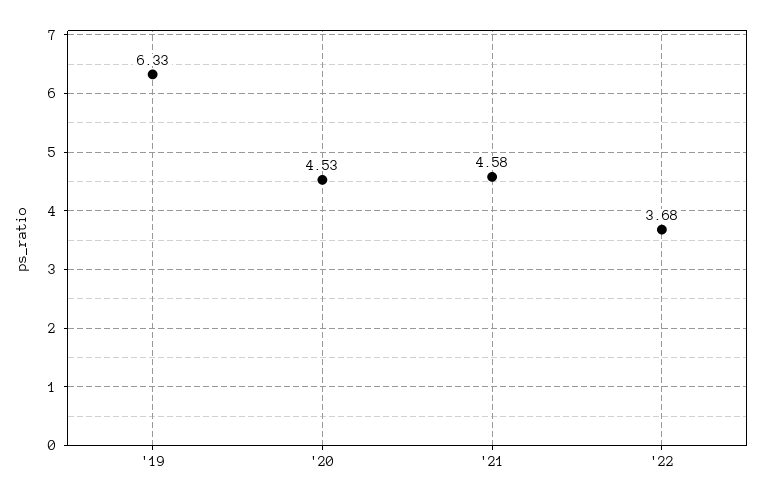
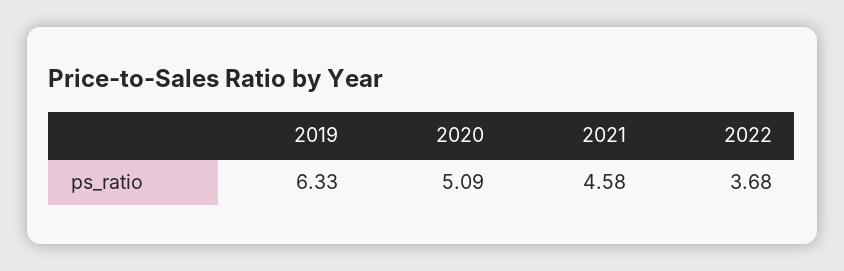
  {
    "'19": 6.33,
-   "'20": 4.53,
+   "'20": 5.09,
    "'21": 4.58,
    "'22": 3.68
  }

